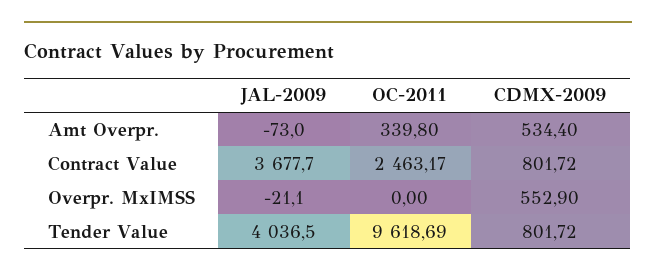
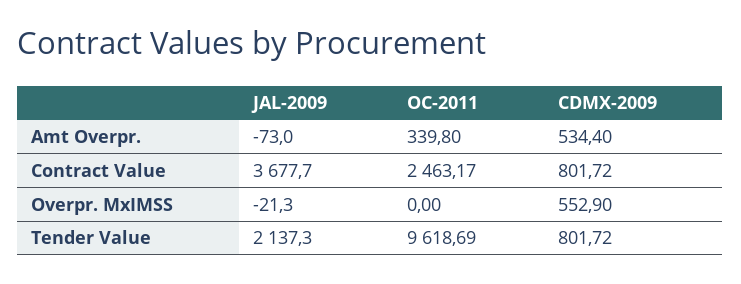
  {
    "JAL-2009": {
      "Amt Overpr.": -73,
      "Contract Value": 3677.7,
-     "Overpr. MxIMSS": -21.1,
+     "Overpr. MxIMSS": -21.3,
-     "Tender Value": 4036.5
+     "Tender Value": 2137.3
    },
    "OC-2011": {
      "Amt Overpr.": 339.8,
      "Contract Value": 2463.17,
      "Overpr. MxIMSS": 0,
      "Tender Value": 9618.69
    },
    "CDMX-2009": {
      "Amt Overpr.": 534.4,
      "Contract Value": 801.72,
      "Overpr. MxIMSS": 552.9,
      "Tender Value": 801.72
    }
  }

